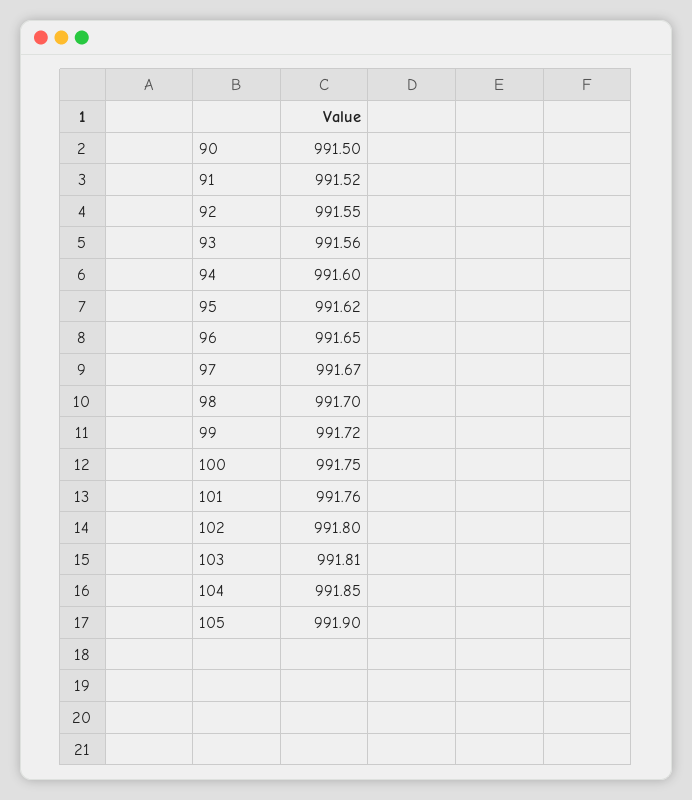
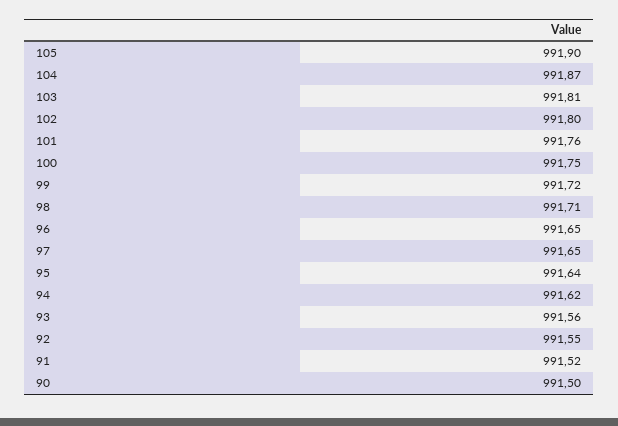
  {
    "90": 991.5,
    "91": 991.52,
    "92": 991.55,
    "93": 991.56,
-   "94": 991.6,
+   "94": 991.62,
-   "95": 991.62,
+   "95": 991.64,
    "96": 991.65,
-   "97": 991.67,
+   "97": 991.65,
-   "98": 991.7,
+   "98": 991.71,
    "99": 991.72,
    "100": 991.75,
    "101": 991.76,
    "102": 991.8,
    "103": 991.81,
-   "104": 991.85,
+   "104": 991.87,
    "105": 991.9
  }

